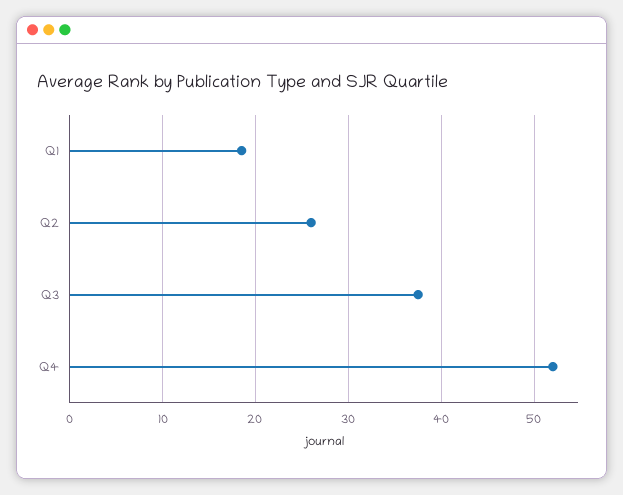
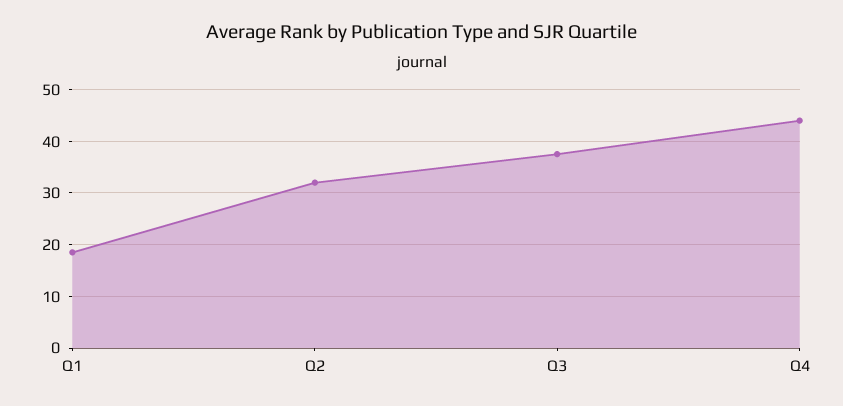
  {
    "Q1": 19,
-   "Q2": 26,
+   "Q2": 32,
    "Q3": 38,
-   "Q4": 52
+   "Q4": 44
  }

